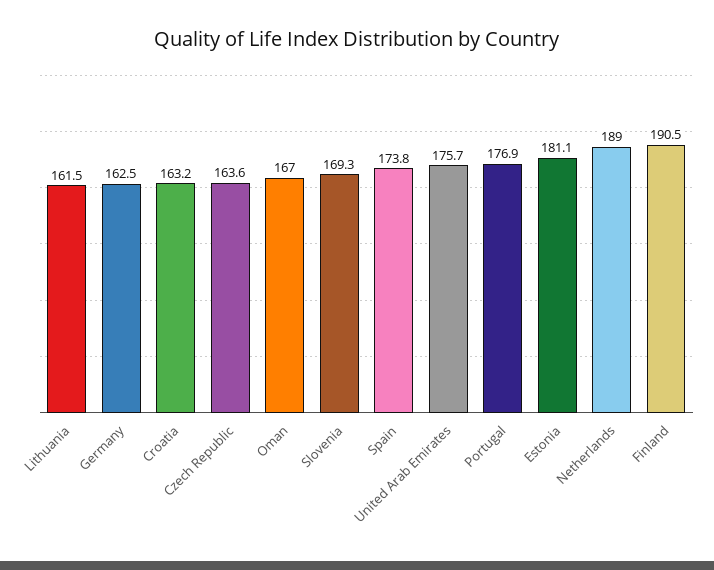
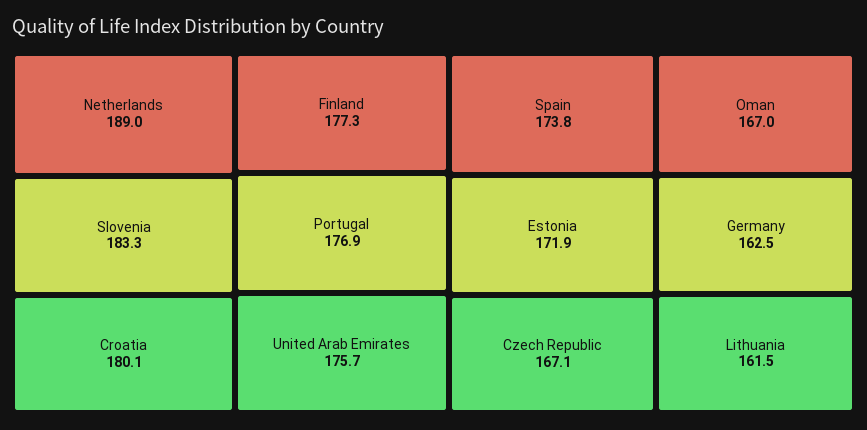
  {
    "Lithuania": 161.5,
    "Germany": 162.5,
-   "Croatia": 163.2,
+   "Croatia": 180.1,
-   "Czech Republic": 163.6,
+   "Czech Republic": 167.1,
    "Oman": 167,
-   "Slovenia": 169.3,
+   "Slovenia": 183.3,
    "Spain": 173.8,
    "United Arab Emirates": 175.7,
    "Portugal": 176.9,
-   "Estonia": 181.1,
+   "Estonia": 171.9,
    "Netherlands": 189,
-   "Finland": 190.5
+   "Finland": 177.3
  }

